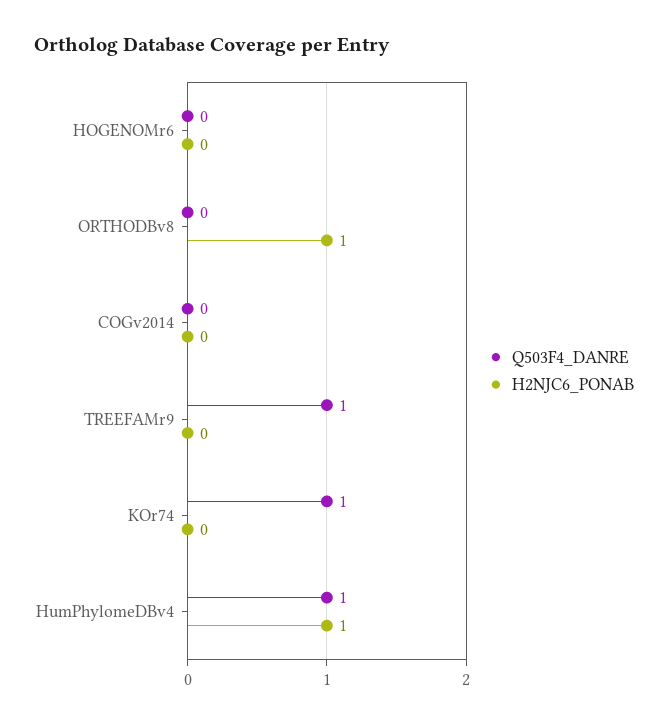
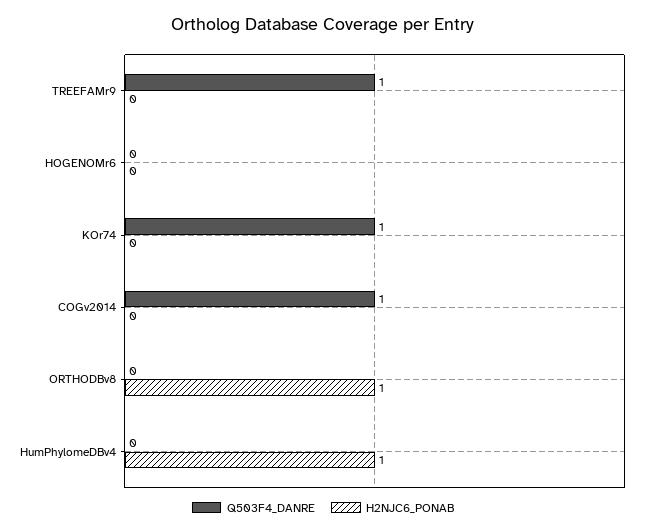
  {
    "Q503F4_DANRE": {
      "HOGENOMr6": 0,
      "ORTHODBv8": 0,
-     "COGv2014": 0,
+     "COGv2014": 1,
      "TREEFAMr9": 1,
      "KOr74": 1,
-     "HumPhylomeDBv4": 1
+     "HumPhylomeDBv4": 0
    },
    "H2NJC6_PONAB": {
      "HOGENOMr6": 0,
      "ORTHODBv8": 1,
      "COGv2014": 0,
      "TREEFAMr9": 0,
      "KOr74": 0,
      "HumPhylomeDBv4": 1
    }
  }

